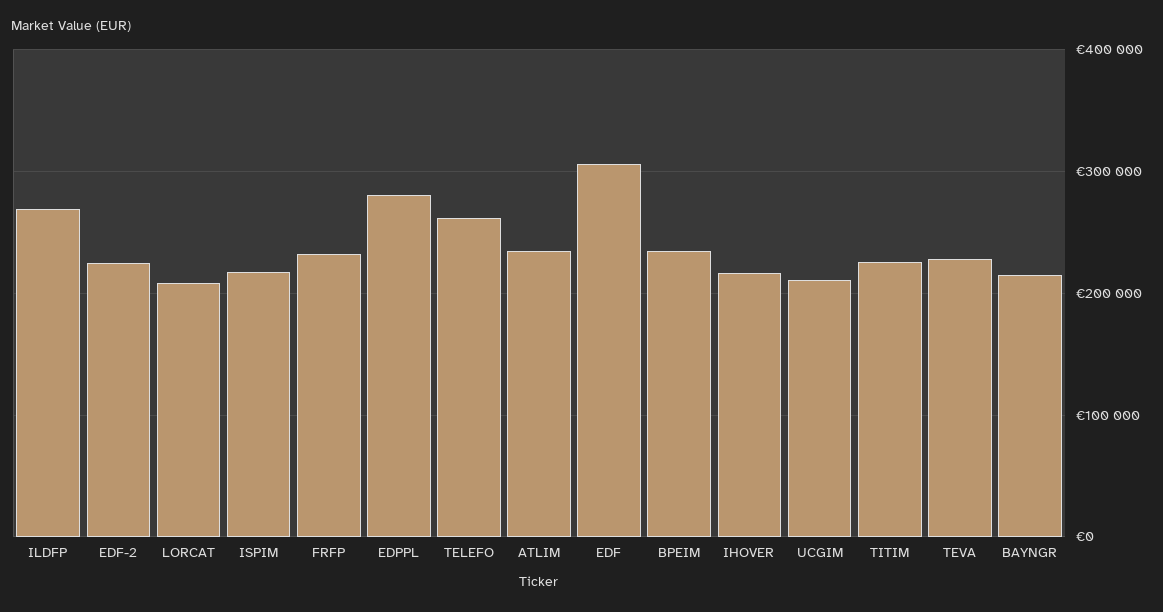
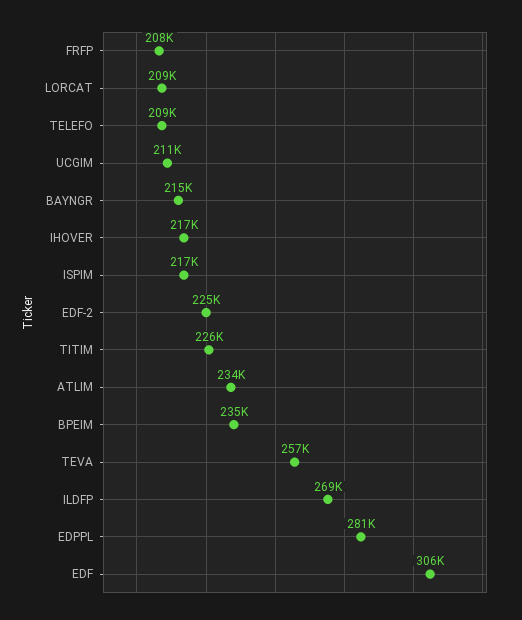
  {
    "ILDFP": 269000,
    "EDF-2": 225000,
    "LORCAT": 209000,
    "ISPIM": 217000,
-   "FRFP": 230000,
+   "FRFP": 208000,
    "EDPPL": 281000,
-   "TELEFO": 260000,
+   "TELEFO": 209000,
    "ATLIM": 234000,
    "EDF": 306000,
    "BPEIM": 235000,
    "IHOVER": 217000,
    "UCGIM": 211000,
    "TITIM": 226000,
-   "TEVA": 230000,
+   "TEVA": 257000,
    "BAYNGR": 215000
  }

